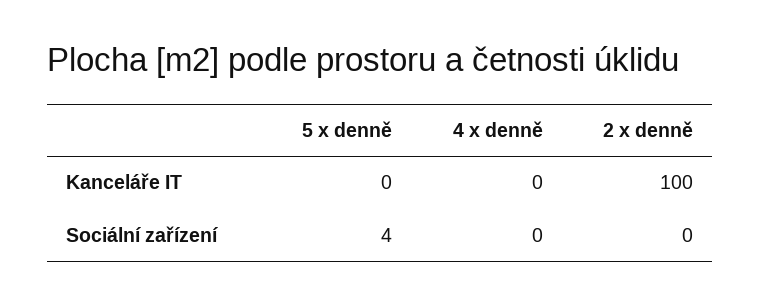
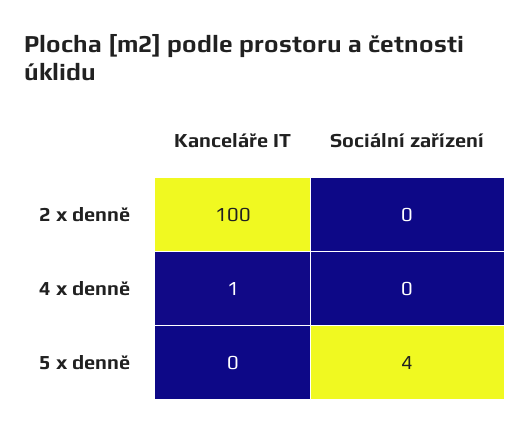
  {
    "5 x denně": {
      "Kanceláře IT": 0,
      "Sociální zařízení": 4
    },
    "4 x denně": {
-     "Kanceláře IT": 0,
+     "Kanceláře IT": 1,
      "Sociální zařízení": 0
    },
    "2 x denně": {
      "Kanceláře IT": 100,
      "Sociální zařízení": 0
    }
  }

